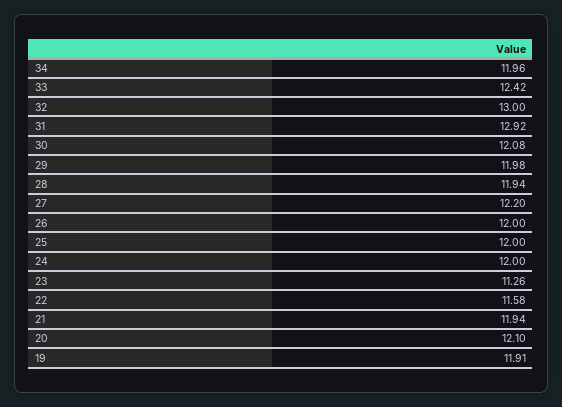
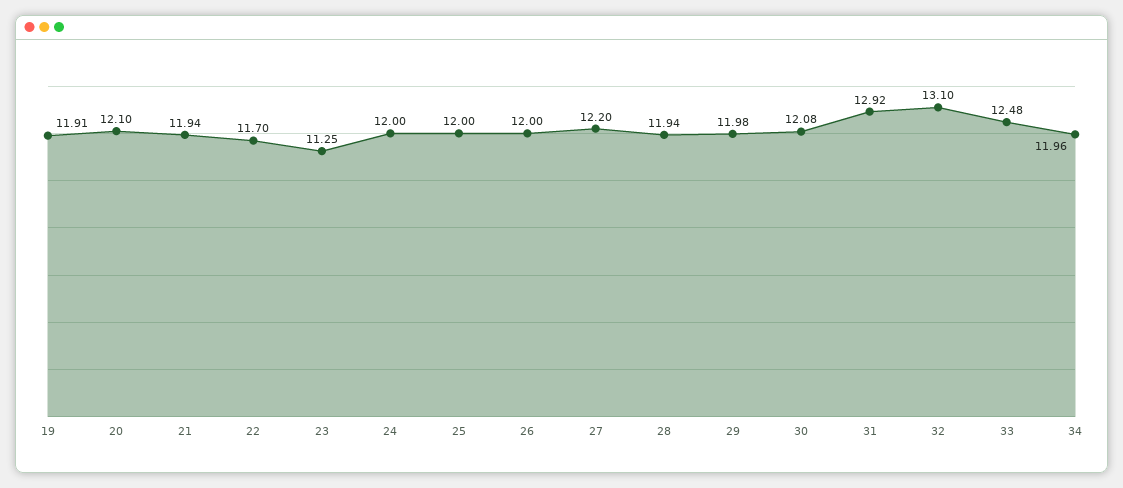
  {
    "34": 11.96,
-   "33": 12.42,
+   "33": 12.48,
-   "32": 13,
+   "32": 13.1,
    "31": 12.92,
    "30": 12.08,
    "29": 11.98,
    "28": 11.94,
    "27": 12.2,
    "26": 12,
    "25": 12,
    "24": 12,
-   "23": 11.26,
+   "23": 11.25,
-   "22": 11.58,
+   "22": 11.7,
    "21": 11.94,
    "20": 12.1,
    "19": 11.91
  }

